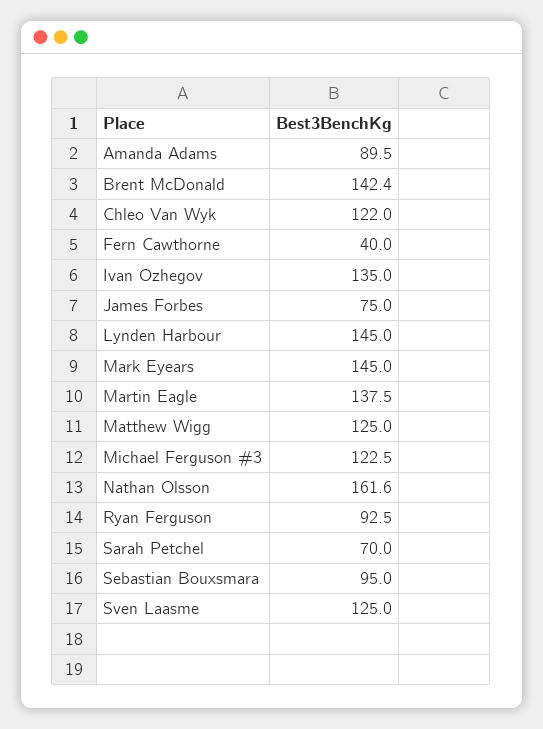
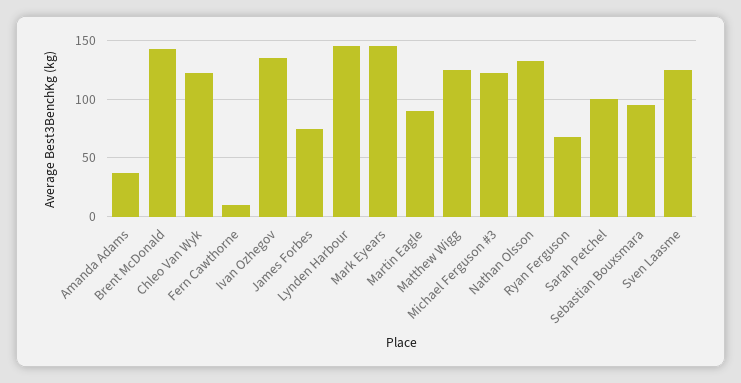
  {
-   "Amanda Adams": 89.5,
+   "Amanda Adams": 40,
    "Brent McDonald": 142.4,
    "Chleo Van Wyk": 122,
-   "Fern Cawthorne": 40,
+   "Fern Cawthorne": 10,
    "Ivan Ozhegov": 135,
    "James Forbes": 75,
    "Lynden Harbour": 145,
    "Mark Eyears": 145,
-   "Martin Eagle": 137.5,
+   "Martin Eagle": 90,
    "Matthew Wigg": 125,
    "Michael Ferguson #3": 122.5,
-   "Nathan Olsson": 161.6,
+   "Nathan Olsson": 130,
-   "Ryan Ferguson": 92.5,
+   "Ryan Ferguson": 70,
-   "Sarah Petchel": 70,
+   "Sarah Petchel": 100,
    "Sebastian Bouxsmara": 95,
    "Sven Laasme": 125
  }

